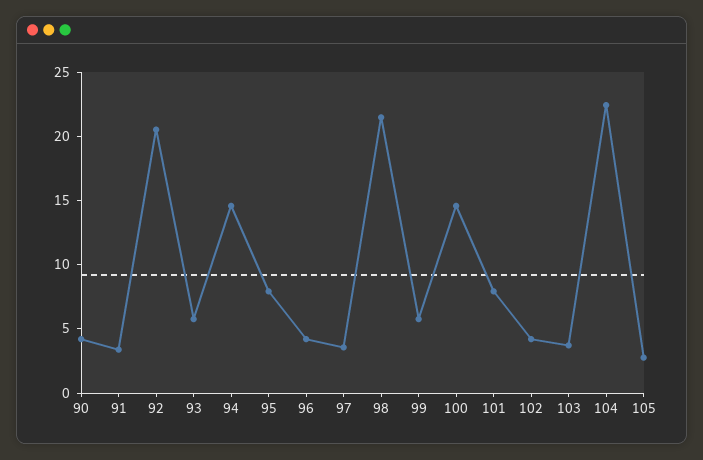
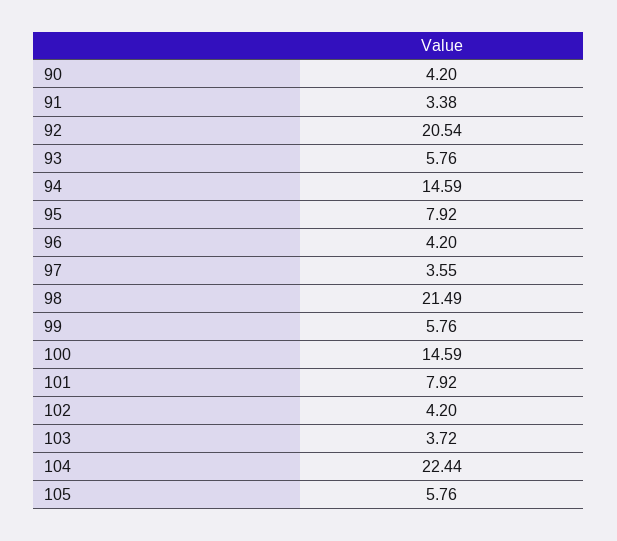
  {
    "90": 4.2,
    "91": 3.38,
    "92": 20.54,
    "93": 5.76,
    "94": 14.59,
    "95": 7.92,
    "96": 4.2,
    "97": 3.55,
    "98": 21.49,
    "99": 5.76,
    "100": 14.59,
    "101": 7.92,
    "102": 4.2,
    "103": 3.72,
    "104": 22.44,
-   "105": 3
+   "105": 5.76
  }

